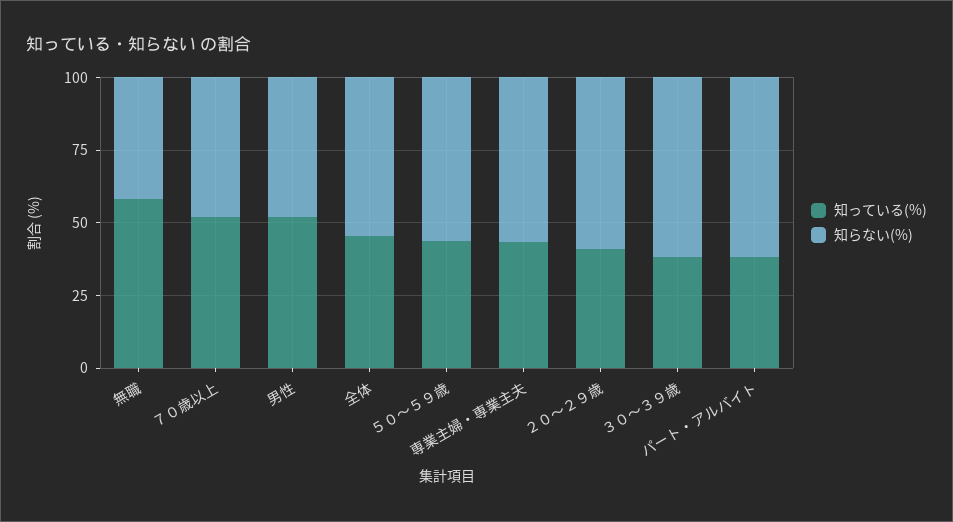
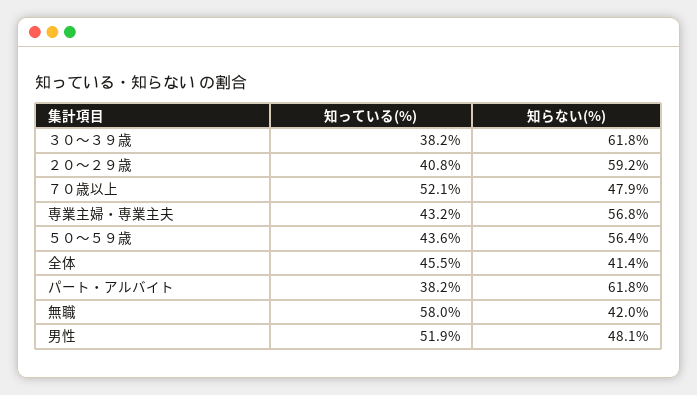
  {
    "知っている(%)": {
      "無職": 58,
      "７０歳以上": 52.1,
      "男性": 51.9,
      "全体": 45.5,
      "５０～５９歳": 43.6,
      "専業主婦・専業主夫": 43.2,
      "２０～２９歳": 40.8,
      "３０～３９歳": 38.2,
      "パート・アルバイト": 38.2
    },
    "知らない(%)": {
      "無職": 42,
      "７０歳以上": 47.9,
      "男性": 48.1,
-     "全体": 55,
+     "全体": 41.4,
      "５０～５９歳": 56.4,
      "専業主婦・専業主夫": 56.8,
      "２０～２９歳": 59.2,
      "３０～３９歳": 61.8,
      "パート・アルバイト": 61.8
    }
  }

